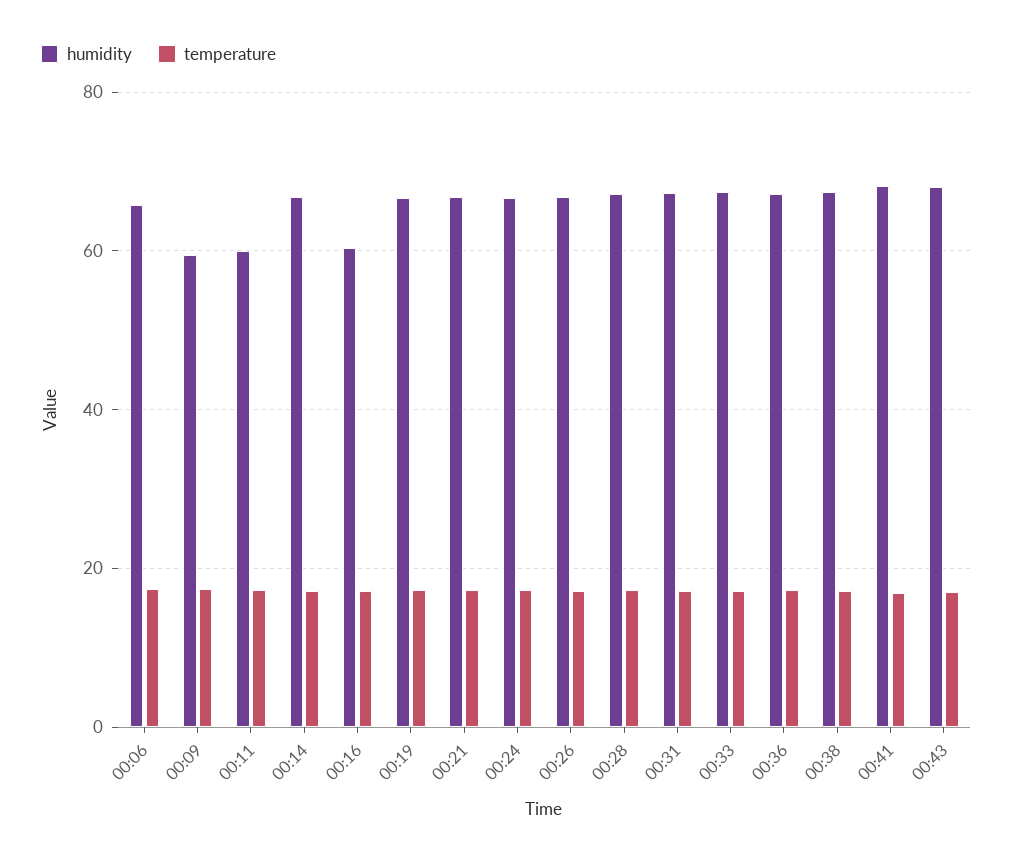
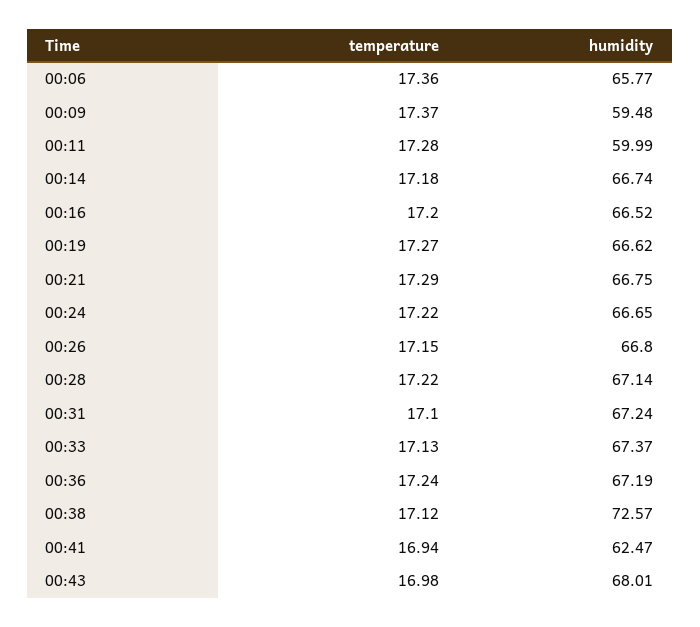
  {
    "humidity": {
      "00:06": 65.77,
      "00:09": 59.48,
      "00:11": 59.99,
      "00:14": 66.74,
-     "00:16": 60,
+     "00:16": 66.52,
      "00:19": 66.62,
      "00:21": 66.75,
      "00:24": 66.65,
      "00:26": 66.8,
      "00:28": 67.14,
      "00:31": 67.24,
      "00:33": 67.37,
      "00:36": 67.19,
-     "00:38": 68,
+     "00:38": 72.57,
-     "00:41": 68,
+     "00:41": 62.47,
      "00:43": 68.01
    },
    "temperature": {
      "00:06": 17.36,
      "00:09": 17.37,
      "00:11": 17.28,
      "00:14": 17.18,
      "00:16": 17.2,
      "00:19": 17.27,
      "00:21": 17.29,
      "00:24": 17.22,
      "00:26": 17.15,
      "00:28": 17.22,
      "00:31": 17.1,
      "00:33": 17.13,
      "00:36": 17.24,
      "00:38": 17.12,
      "00:41": 16.94,
      "00:43": 16.98
    }
  }

